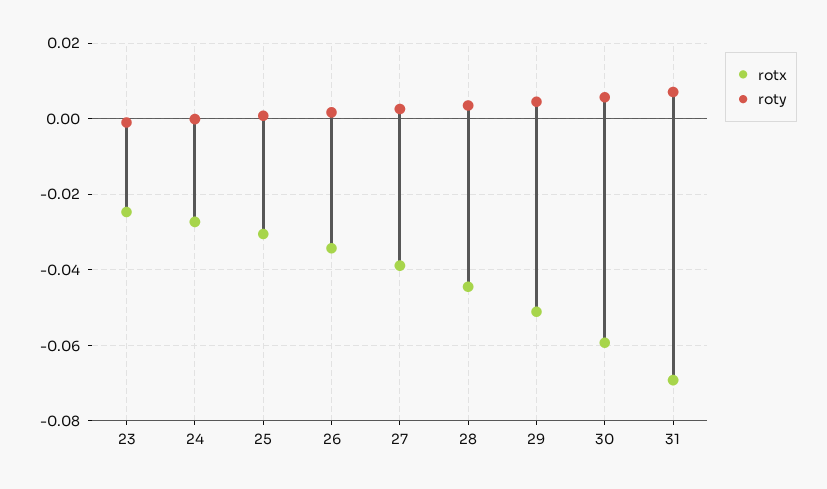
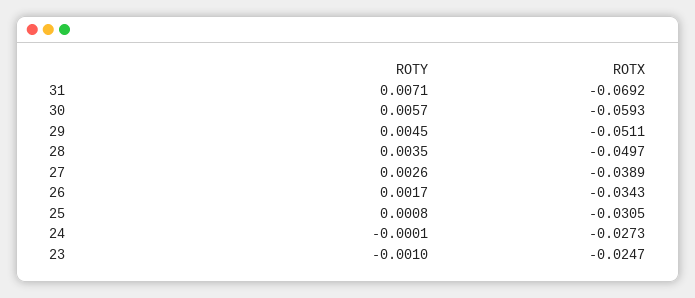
  {
    "rotx": {
      "23": -0.0247,
      "24": -0.0273,
      "25": -0.0305,
      "26": -0.0343,
      "27": -0.0389,
-     "28": -0.044,
+     "28": -0.0497,
      "29": -0.0511,
      "30": -0.0593,
      "31": -0.0692
    },
    "roty": {
      "23": -0.001,
      "24": -0.0001,
      "25": 0.0008,
      "26": 0.0017,
      "27": 0.0026,
      "28": 0.0035,
      "29": 0.0045,
      "30": 0.0057,
      "31": 0.0071
    }
  }

